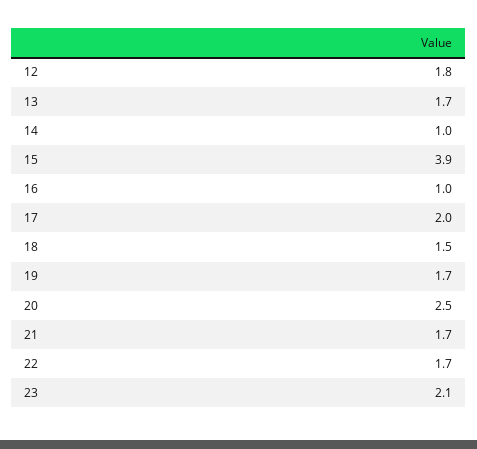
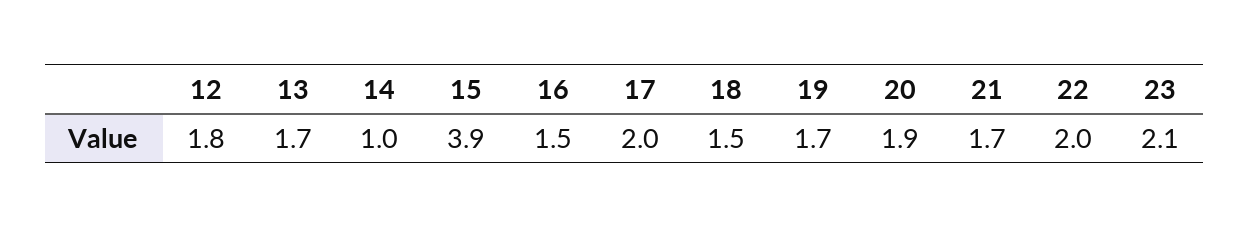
  {
    "12": 1.8,
    "13": 1.7,
    "14": 1,
    "15": 3.9,
-   "16": 1,
+   "16": 1.5,
    "17": 2,
    "18": 1.5,
    "19": 1.7,
-   "20": 2.5,
+   "20": 1.9,
    "21": 1.7,
-   "22": 1.7,
+   "22": 2,
    "23": 2.1
  }

